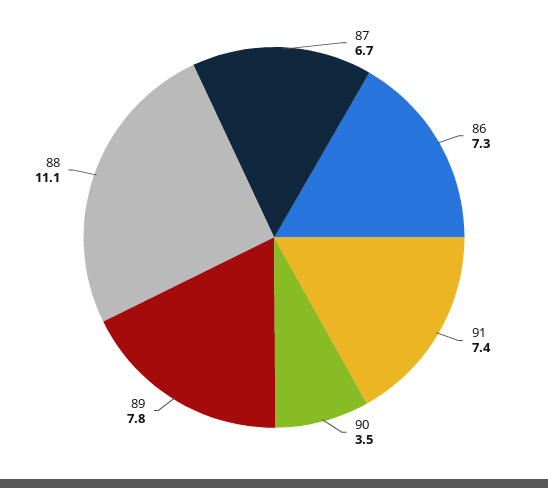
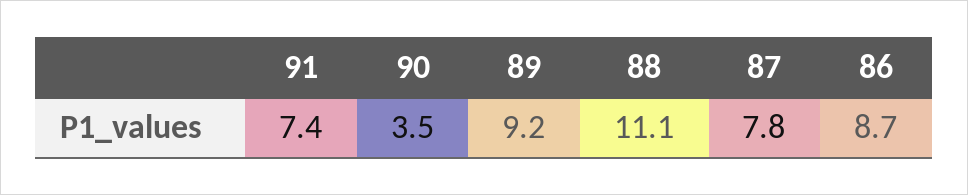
  {
-   "87": 6.7,
+   "87": 7.8,
-   "86": 7.3,
+   "86": 8.7,
    "91": 7.4,
    "90": 3.5,
-   "89": 7.8,
+   "89": 9.2,
    "88": 11.1
  }

